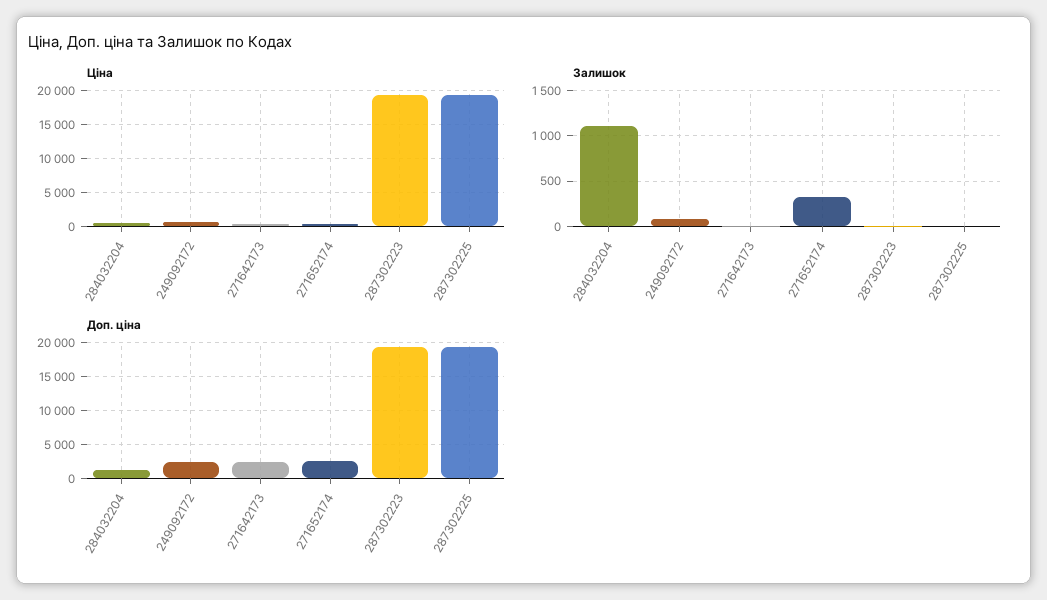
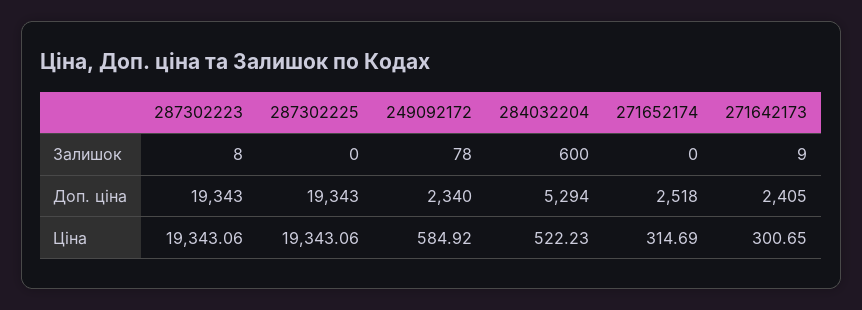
  {
    "Ціна": {
      "284032204": 522.23,
      "249092172": 584.92,
      "271642173": 300.65,
      "271652174": 314.69,
      "287302223": 19343.06,
      "287302225": 19343.06
    },
    "Залишок": {
-     "284032204": 1100,
+     "284032204": 600,
      "249092172": 78,
      "271642173": 9,
-     "271652174": 300,
+     "271652174": 0,
      "287302223": 8,
      "287302225": 0
    },
    "Доп. ціна": {
-     "284032204": 1000,
+     "284032204": 5294,
      "249092172": 2340,
      "271642173": 2405,
      "271652174": 2518,
      "287302223": 19343,
      "287302225": 19343
    }
  }

